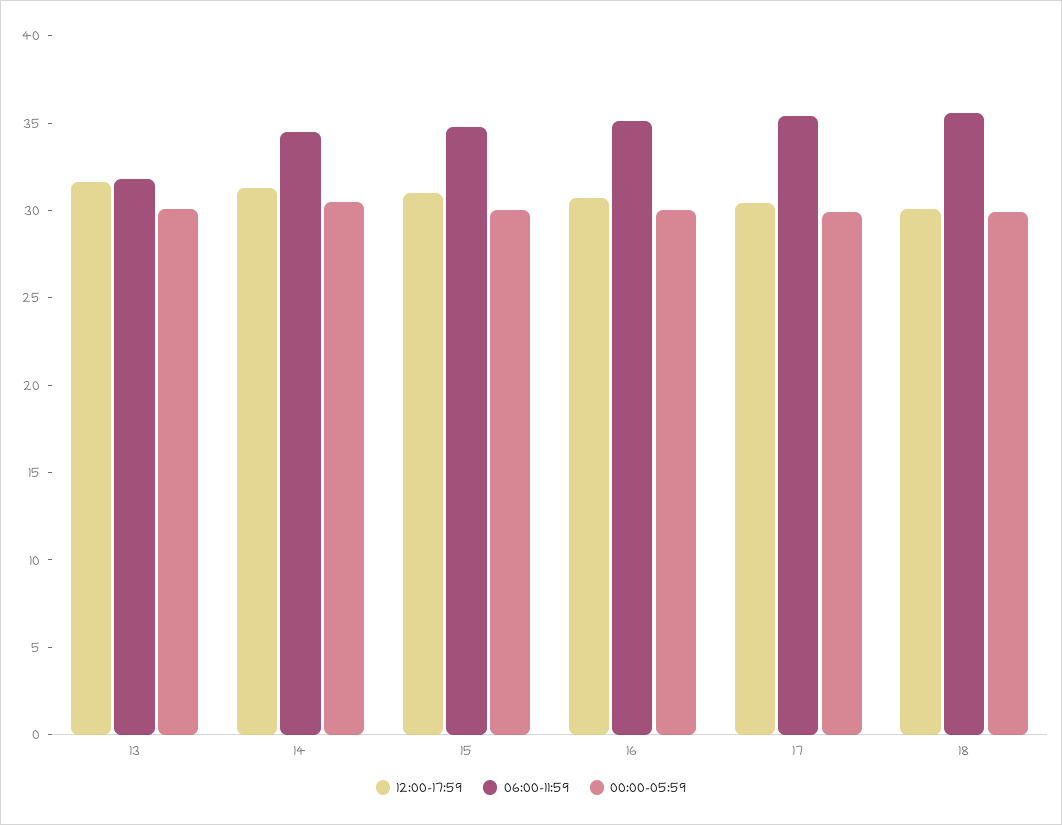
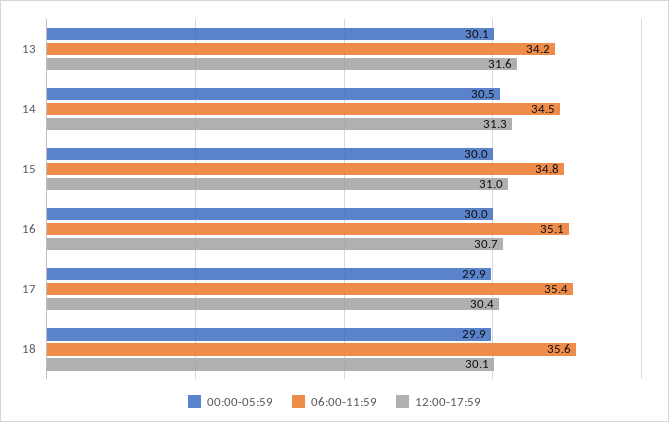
  {
    "12:00-17:59": {
      "13": 31.6,
      "14": 31.3,
      "15": 31,
      "16": 30.7,
      "17": 30.4,
      "18": 30.1
    },
    "06:00-11:59": {
-     "13": 32,
+     "13": 34.2,
      "14": 34.5,
      "15": 34.8,
      "16": 35.1,
      "17": 35.4,
      "18": 35.6
    },
    "00:00-05:59": {
      "13": 30.1,
      "14": 30.5,
      "15": 30,
      "16": 30,
      "17": 29.9,
      "18": 29.9
    }
  }

